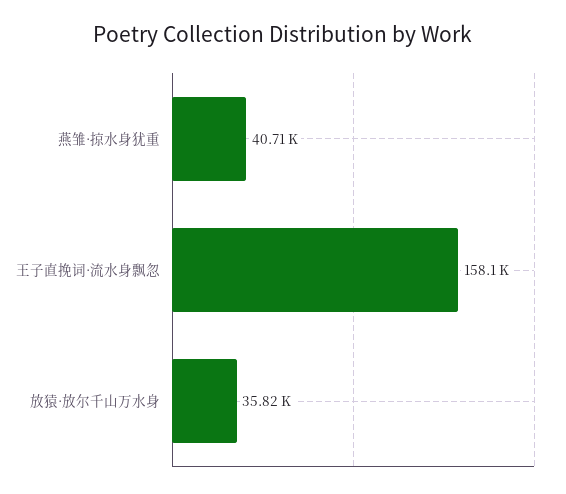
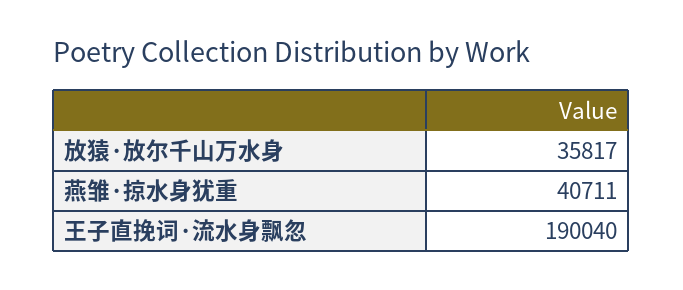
  {
    "燕雏·掠水身犹重": 40711,
-   "王子直挽词·流水身飘忽": 158100,
+   "王子直挽词·流水身飘忽": 190040,
    "放猿·放尔千山万水身": 35817
  }

